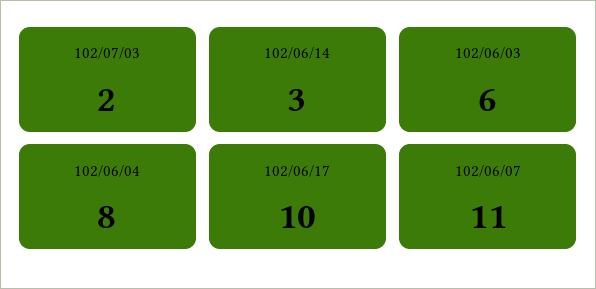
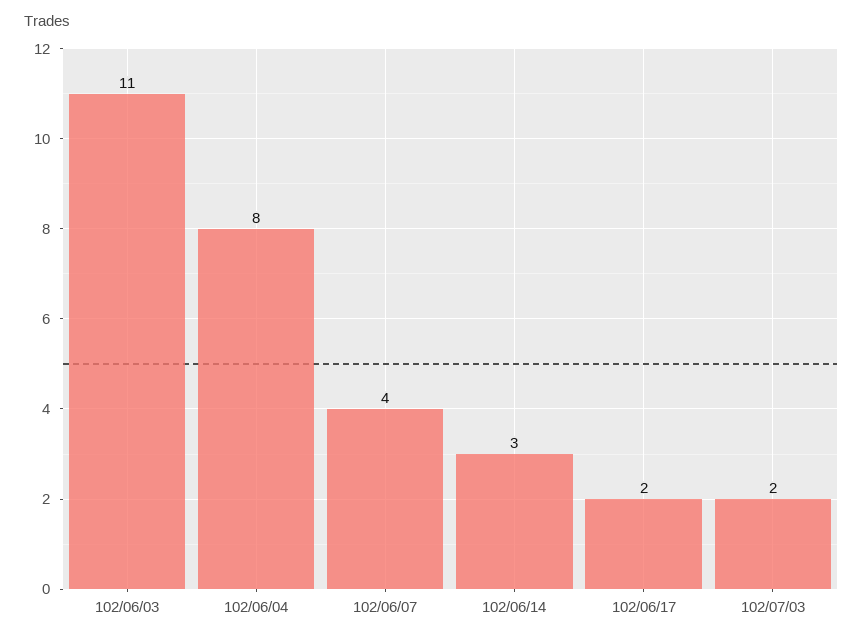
  {
    "102/07/03": 2,
    "102/06/14": 3,
-   "102/06/03": 6,
+   "102/06/03": 11,
    "102/06/04": 8,
-   "102/06/17": 10,
+   "102/06/17": 2,
-   "102/06/07": 11
+   "102/06/07": 4
  }

